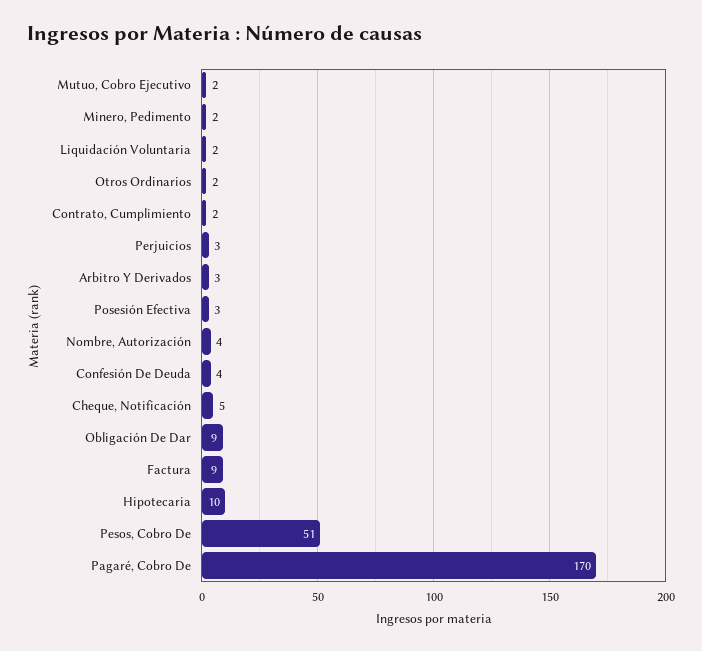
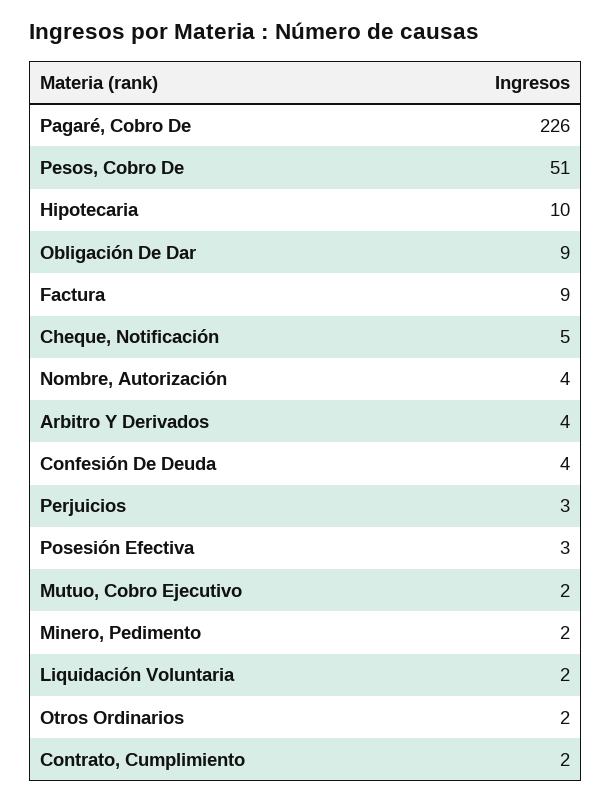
  {
    "Mutuo, Cobro Ejecutivo": 2,
    "Minero, Pedimento": 2,
    "Liquidación Voluntaria": 2,
    "Otros Ordinarios": 2,
    "Contrato, Cumplimiento": 2,
    "Perjuicios": 3,
-   "Arbitro Y Derivados": 3,
+   "Arbitro Y Derivados": 4,
    "Posesión Efectiva": 3,
    "Nombre, Autorización": 4,
    "Confesión De Deuda": 4,
    "Cheque, Notificación": 5,
    "Obligación De Dar": 9,
    "Factura": 9,
    "Hipotecaria": 10,
    "Pesos, Cobro De": 51,
-   "Pagaré, Cobro De": 170
+   "Pagaré, Cobro De": 226
  }

